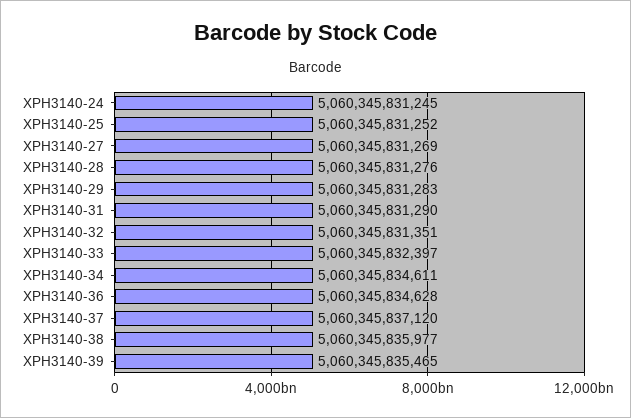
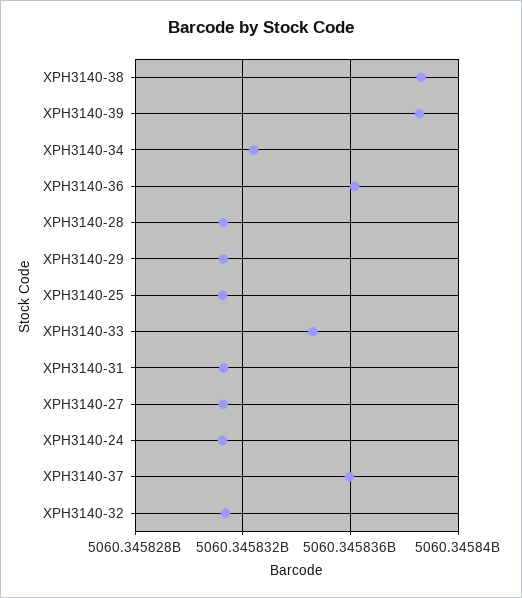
  {
    "XPH3140-24": 5060345831245,
    "XPH3140-25": 5060345831252,
    "XPH3140-27": 5060345831269,
    "XPH3140-28": 5060345831276,
    "XPH3140-29": 5060345831283,
    "XPH3140-31": 5060345831290,
    "XPH3140-32": 5060345831351,
-   "XPH3140-33": 5060345832397,
+   "XPH3140-33": 5060345834500,
-   "XPH3140-34": 5060345834611,
+   "XPH3140-34": 5060345832500,
-   "XPH3140-36": 5060345834628,
+   "XPH3140-36": 5060345836000,
-   "XPH3140-37": 5060345837120,
+   "XPH3140-37": 5060345836000,
-   "XPH3140-38": 5060345835977,
+   "XPH3140-38": 5060345838500,
-   "XPH3140-39": 5060345835465
+   "XPH3140-39": 5060345838500
  }

